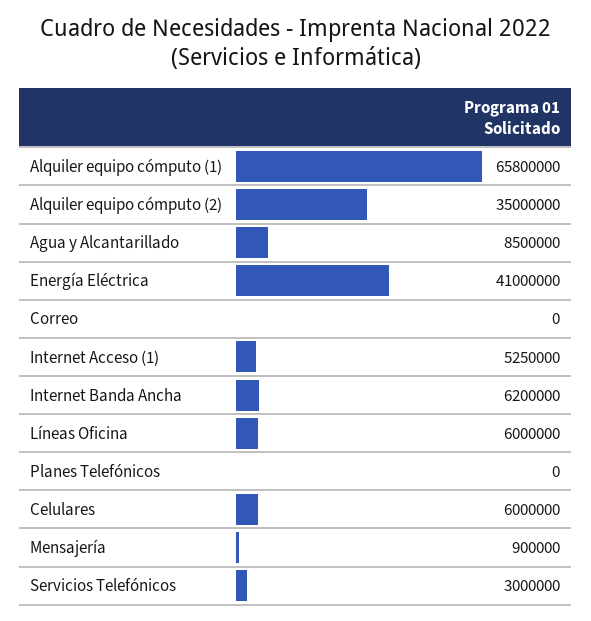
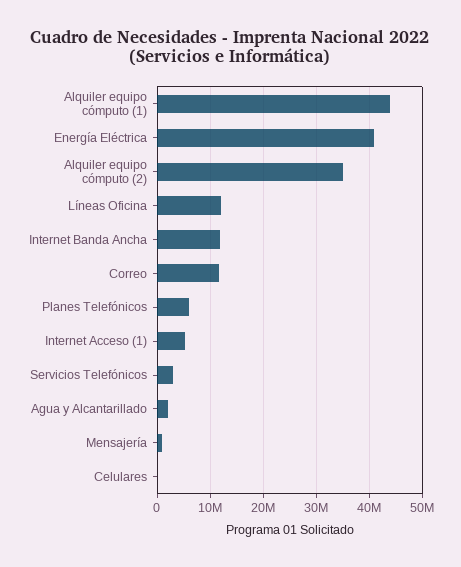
  {
-   "Alquiler equipo cómputo (1)": 65800000,
+   "Alquiler equipo cómputo (1)": 44000000,
    "Alquiler equipo cómputo (2)": 35000000,
-   "Agua y Alcantarillado": 8500000,
+   "Agua y Alcantarillado": 2000000,
    "Energía Eléctrica": 41000000,
-   "Correo": 0,
+   "Correo": 12000000,
    "Internet Acceso (1)": 5250000,
-   "Internet Banda Ancha": 6200000,
+   "Internet Banda Ancha": 12000000,
-   "Líneas Oficina": 6000000,
+   "Líneas Oficina": 12000000,
-   "Planes Telefónicos": 0,
+   "Planes Telefónicos": 6000000,
-   "Celulares": 6000000,
+   "Celulares": 0,
    "Mensajería": 900000,
    "Servicios Telefónicos": 3000000
  }

